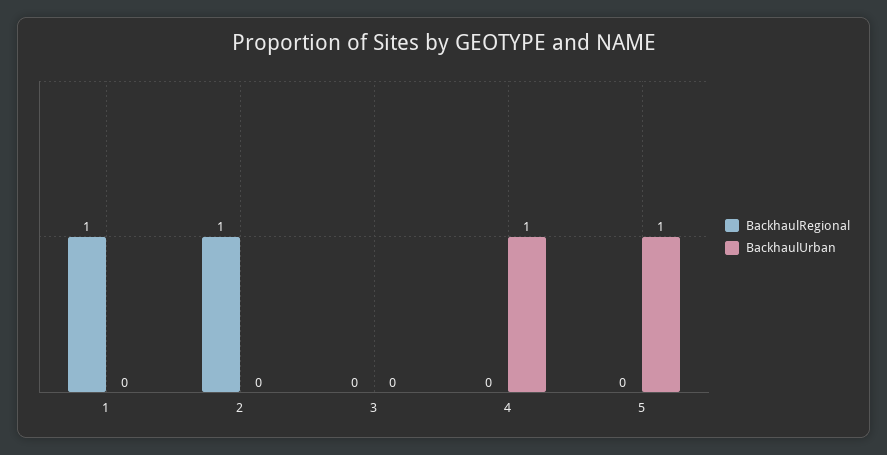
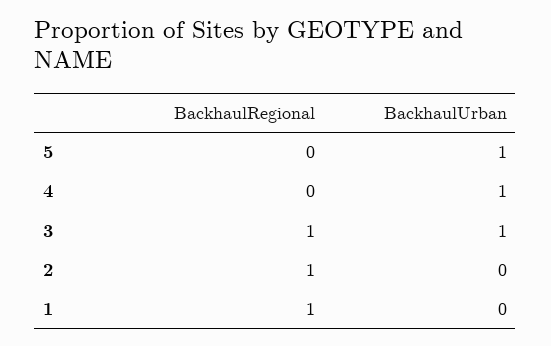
  {
    "BackhaulRegional": {
      "1": 1,
      "2": 1,
-     "3": 0,
+     "3": 1,
      "4": 0,
      "5": 0
    },
    "BackhaulUrban": {
      "1": 0,
      "2": 0,
-     "3": 0,
+     "3": 1,
      "4": 1,
      "5": 1
    }
  }

